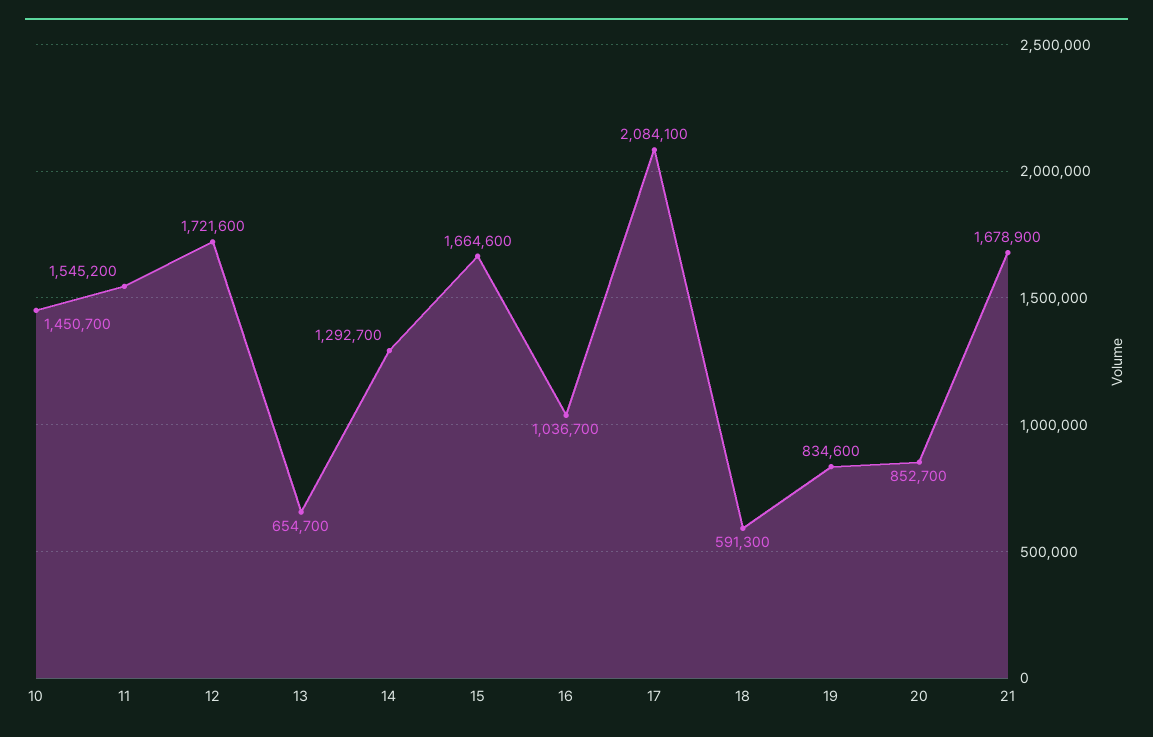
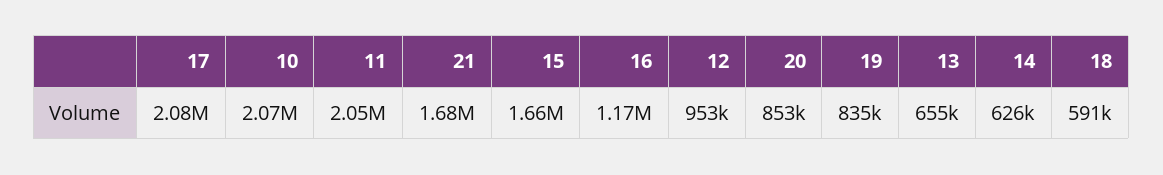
  {
-   "10": 1450700,
+   "10": 2070000,
-   "11": 1545200,
+   "11": 2050000,
-   "12": 1721600,
+   "12": 953000,
    "13": 654700,
-   "14": 1292700,
+   "14": 626000,
    "15": 1664600,
-   "16": 1036700,
+   "16": 1170000,
    "17": 2084100,
    "18": 591300,
    "19": 834600,
    "20": 852700,
    "21": 1678900
  }

